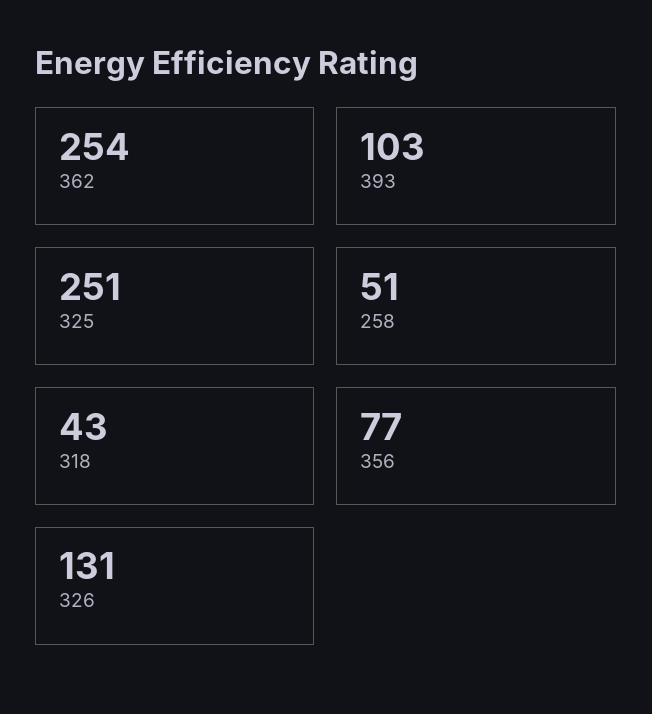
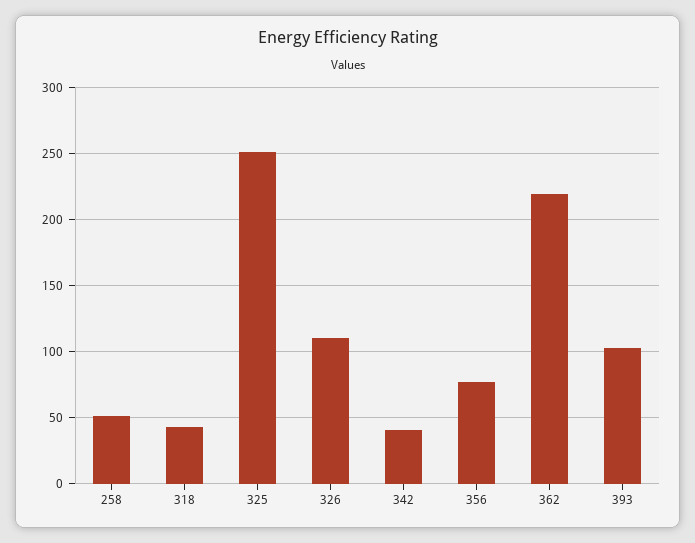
  {
-   "362": 254,
+   "362": 220,
    "393": 103,
    "325": 251,
    "258": 51,
    "318": 43,
    "356": 77,
-   "326": 131
+   "326": 110,
+   "342": 40
  }

